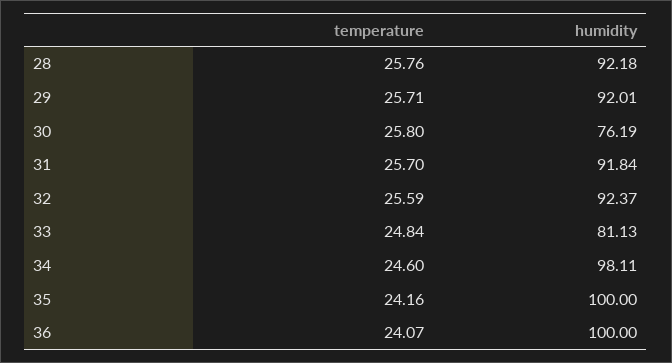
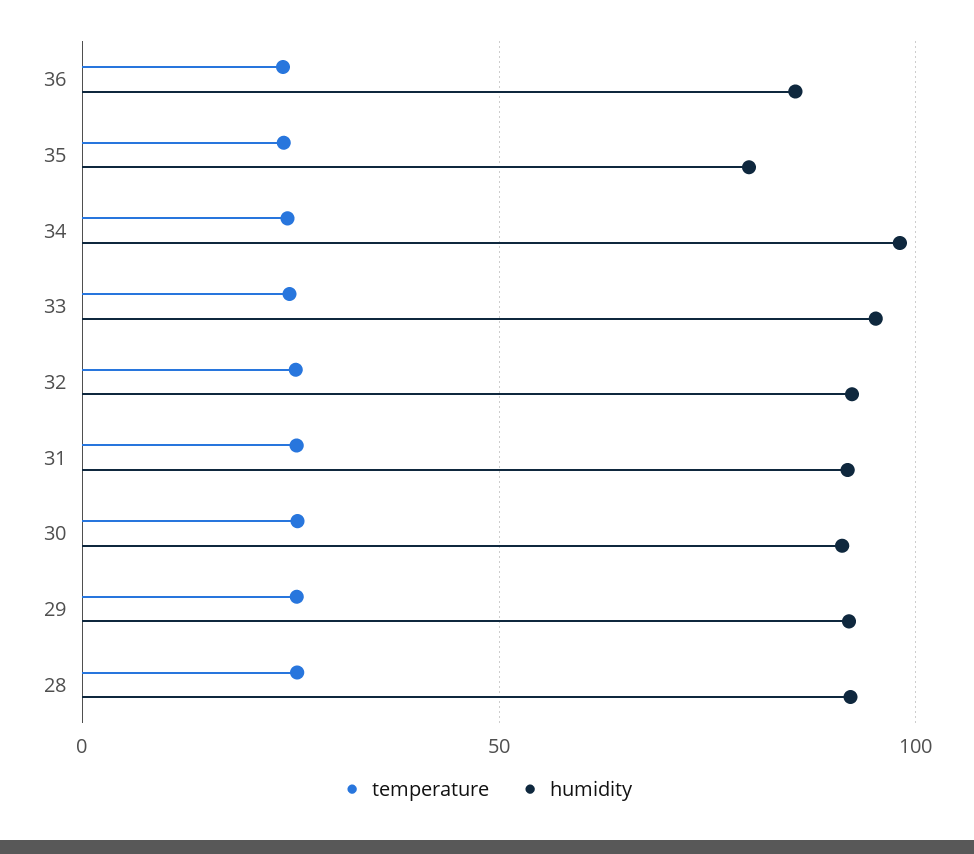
  {
    "temperature": {
      "28": 25.76,
      "29": 25.71,
      "30": 25.8,
      "31": 25.7,
      "32": 25.59,
      "33": 24.84,
      "34": 24.6,
      "35": 24.16,
      "36": 24.07
    },
    "humidity": {
      "28": 92.18,
      "29": 92.01,
-     "30": 76.19,
+     "30": 90,
      "31": 91.84,
      "32": 92.37,
-     "33": 81.13,
+     "33": 95,
      "34": 98.11,
-     "35": 100,
+     "35": 80,
-     "36": 100
+     "36": 85
    }
  }

